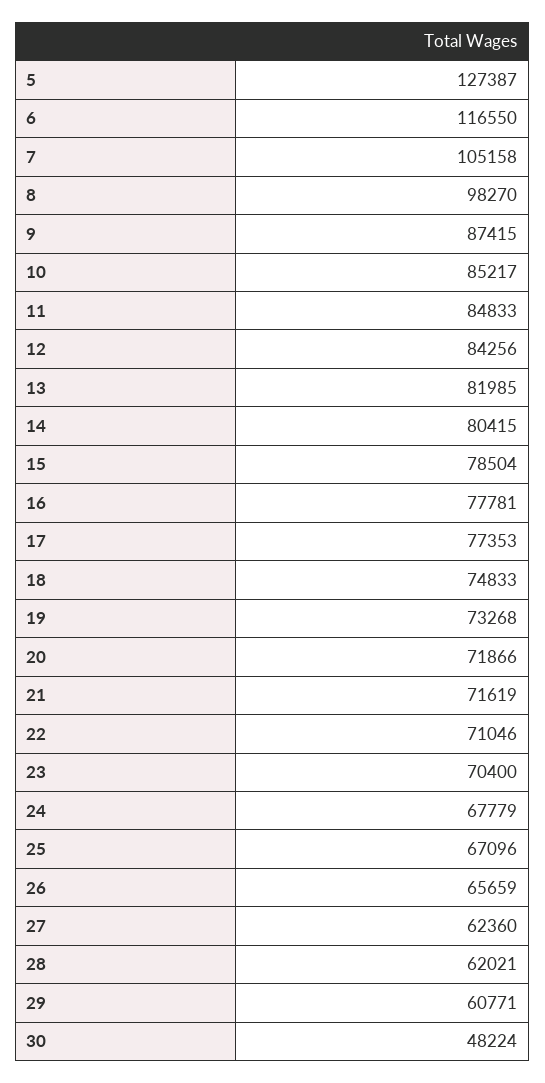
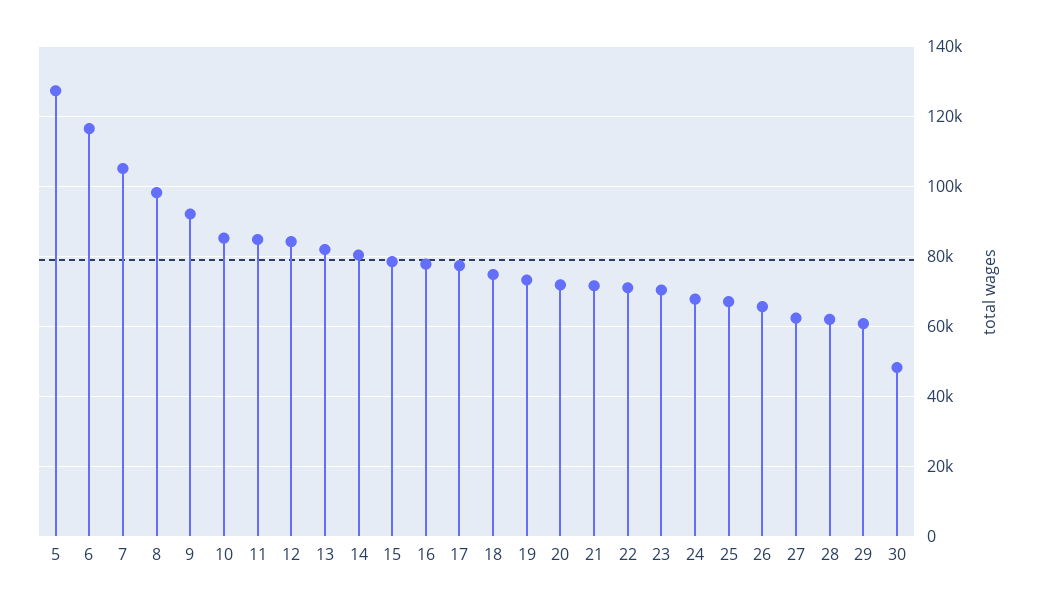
  {
    "5": 127387,
    "6": 116550,
    "7": 105158,
    "8": 98270,
-   "9": 87415,
+   "9": 92000,
    "10": 85217,
    "11": 84833,
    "12": 84256,
    "13": 81985,
    "14": 80415,
    "15": 78504,
    "16": 77781,
    "17": 77353,
    "18": 74833,
    "19": 73268,
    "20": 71866,
    "21": 71619,
    "22": 71046,
    "23": 70400,
    "24": 67779,
    "25": 67096,
    "26": 65659,
    "27": 62360,
    "28": 62021,
    "29": 60771,
    "30": 48224
  }

